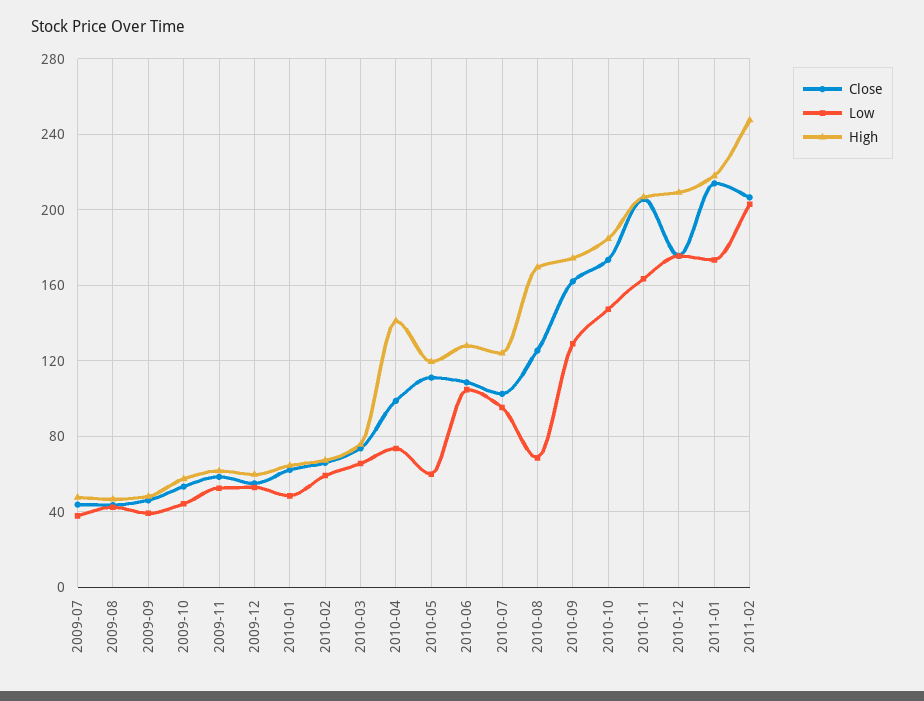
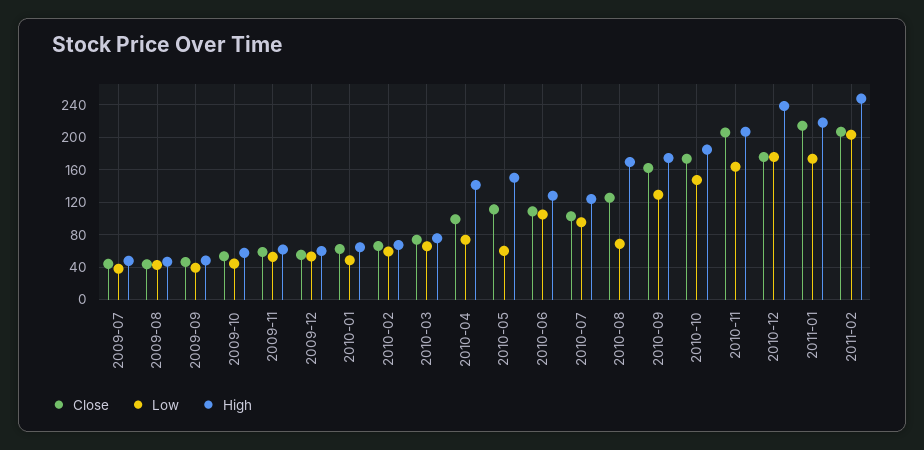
  {
    "Close": {
      "2009-07": 45,
      "2009-08": 45,
      "2009-09": 45,
      "2009-10": 55,
      "2009-11": 60,
      "2009-12": 55,
      "2010-01": 60,
      "2010-02": 65,
      "2010-03": 75,
      "2010-04": 100,
      "2010-05": 110,
      "2010-06": 110,
      "2010-07": 105,
      "2010-08": 125,
      "2010-09": 160,
      "2010-10": 175,
      "2010-11": 205,
      "2010-12": 175,
      "2011-01": 215,
      "2011-02": 205
    },
    "Low": {
      "2009-07": 40,
      "2009-08": 45,
      "2009-09": 40,
      "2009-10": 45,
      "2009-11": 55,
      "2009-12": 55,
      "2010-01": 50,
      "2010-02": 60,
      "2010-03": 65,
      "2010-04": 75,
      "2010-05": 60,
      "2010-06": 105,
      "2010-07": 95,
      "2010-08": 70,
      "2010-09": 130,
      "2010-10": 145,
      "2010-11": 165,
      "2010-12": 175,
      "2011-01": 175,
      "2011-02": 205
    },
    "High": {
      "2009-07": 50,
      "2009-08": 45,
      "2009-09": 50,
      "2009-10": 60,
      "2009-11": 60,
      "2009-12": 60,
      "2010-01": 65,
      "2010-02": 65,
      "2010-03": 75,
      "2010-04": 140,
-     "2010-05": 120,
+     "2010-05": 150,
      "2010-06": 130,
      "2010-07": 125,
      "2010-08": 170,
      "2010-09": 175,
      "2010-10": 185,
      "2010-11": 205,
-     "2010-12": 210,
+     "2010-12": 240,
      "2011-01": 220,
      "2011-02": 250
    }
  }

